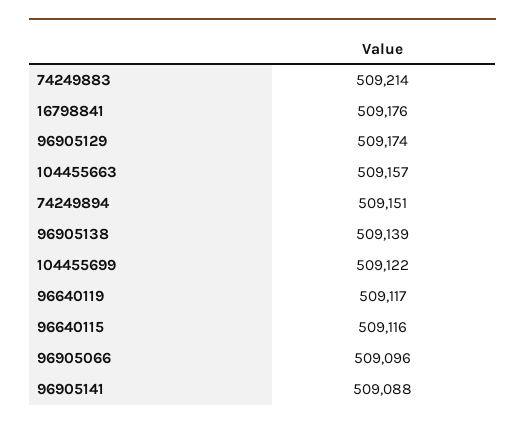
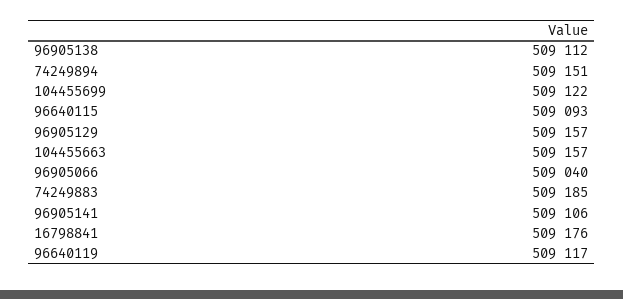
  {
-   "74249883": 509214,
+   "74249883": 509185,
    "16798841": 509176,
-   "96905129": 509174,
+   "96905129": 509157,
    "104455663": 509157,
    "74249894": 509151,
-   "96905138": 509139,
+   "96905138": 509112,
    "104455699": 509122,
    "96640119": 509117,
-   "96640115": 509116,
+   "96640115": 509093,
-   "96905066": 509096,
+   "96905066": 509040,
-   "96905141": 509088
+   "96905141": 509106
  }

